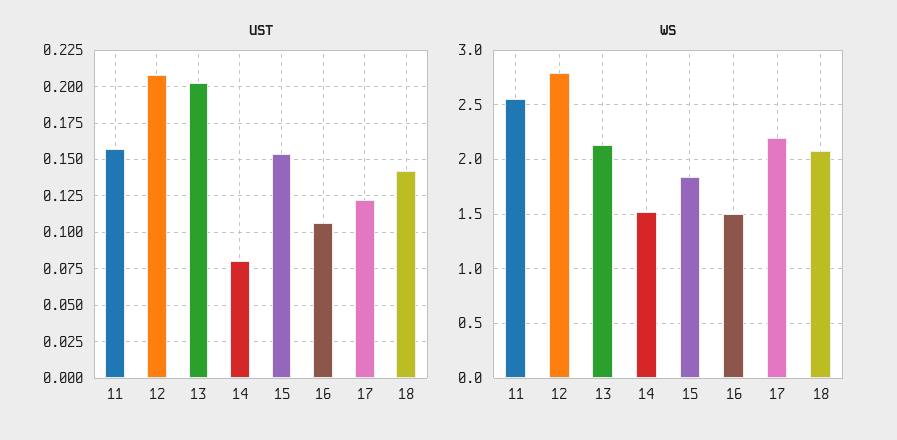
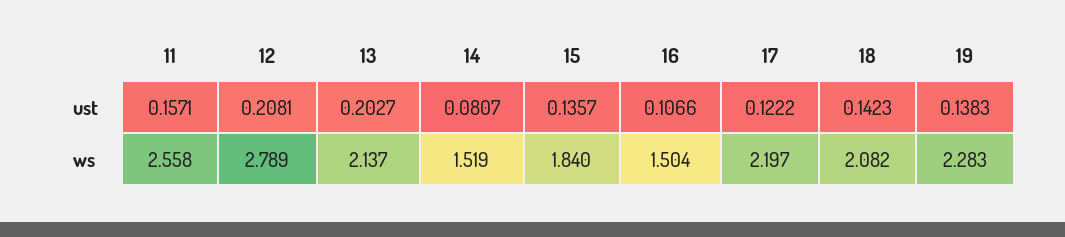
  {
    "UST": {
      "11": 0.1571,
      "12": 0.2081,
      "13": 0.2027,
      "14": 0.0807,
-     "15": 0.155,
+     "15": 0.1357,
      "16": 0.1066,
      "17": 0.1222,
-     "18": 0.1423
+     "18": 0.1423,
+     "19": 0.1383
    },
    "WS": {
      "11": 2.558,
      "12": 2.789,
      "13": 2.137,
      "14": 1.519,
      "15": 1.84,
      "16": 1.504,
      "17": 2.197,
-     "18": 2.082
+     "18": 2.082,
+     "19": 2.283
    }
  }

